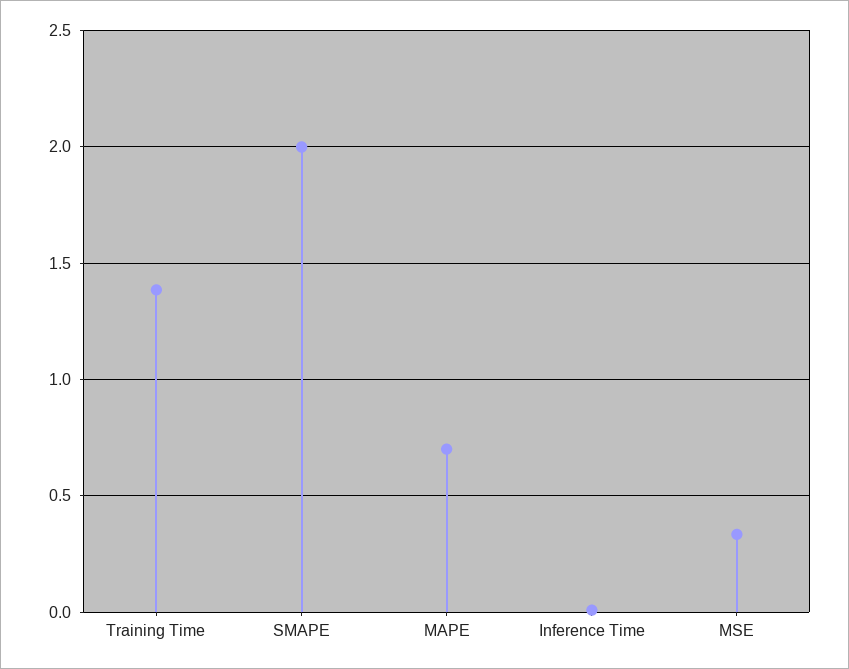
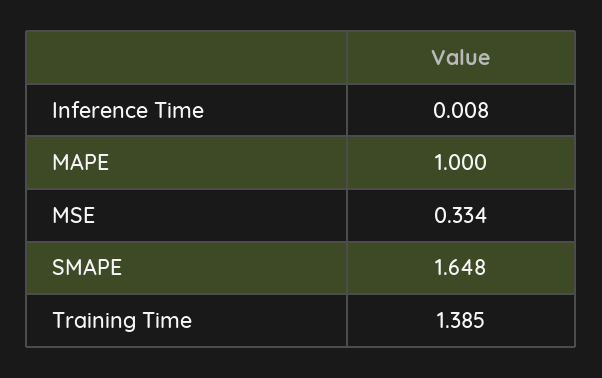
  {
    "Training Time": 1.385,
-   "SMAPE": 2,
+   "SMAPE": 1.648,
-   "MAPE": 0.7,
+   "MAPE": 1,
    "Inference Time": 0.008,
    "MSE": 0.334
  }

